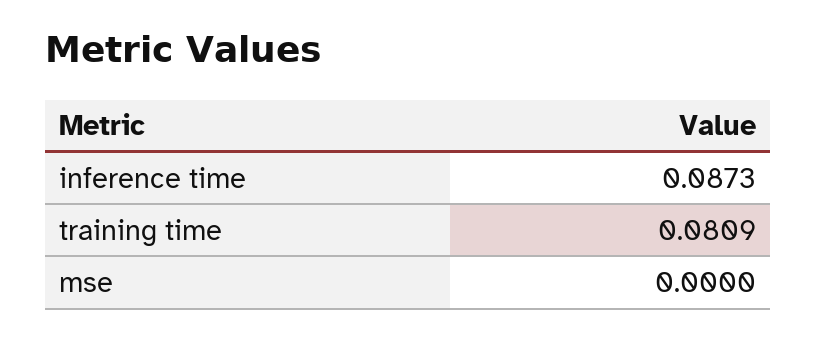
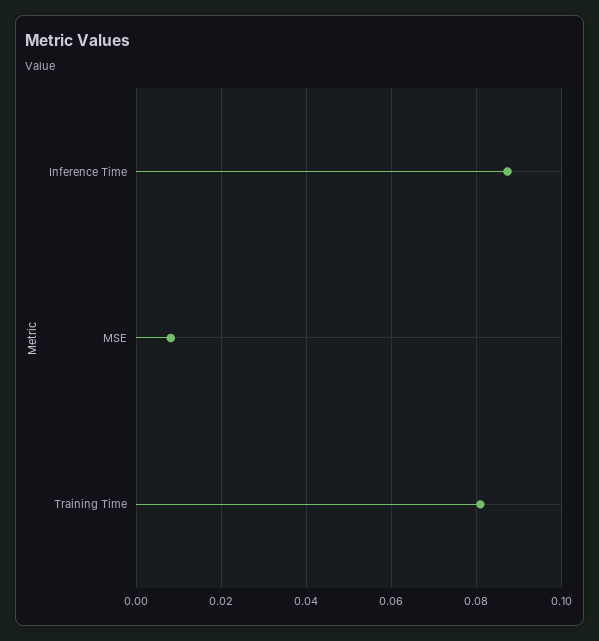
  {
    "inference time": 0.0873,
    "training time": 0.0809,
-   "mse": 0
+   "mse": 0.008
  }

